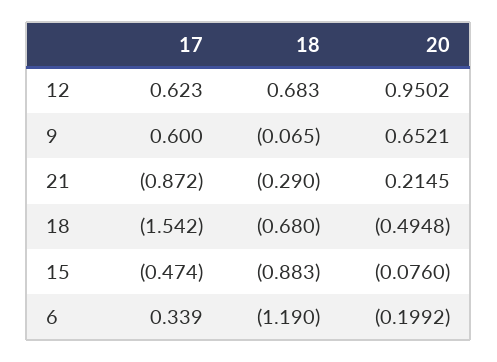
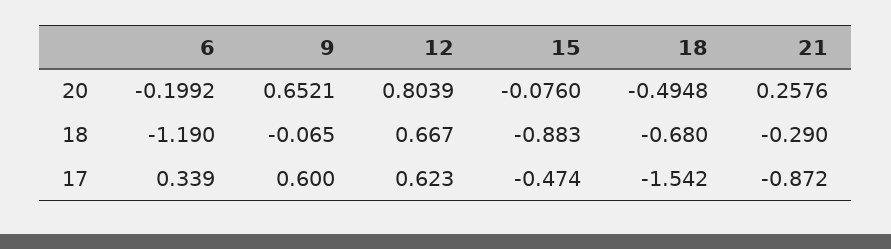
  {
    "17": {
      "12": 0.623,
      "9": 0.6,
      "21": -0.872,
      "18": -1.542,
      "15": -0.474,
      "6": 0.339
    },
    "18": {
-     "12": 0.683,
+     "12": 0.667,
      "9": -0.065,
      "21": -0.29,
      "18": -0.68,
      "15": -0.883,
      "6": -1.19
    },
    "20": {
-     "12": 0.9502,
+     "12": 0.8039,
      "9": 0.6521,
-     "21": 0.2145,
+     "21": 0.2576,
      "18": -0.4948,
      "15": -0.076,
      "6": -0.1992
    }
  }

